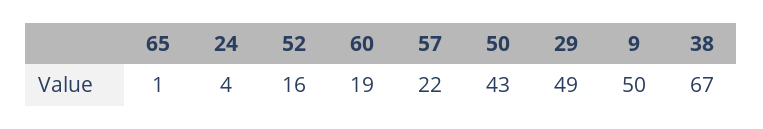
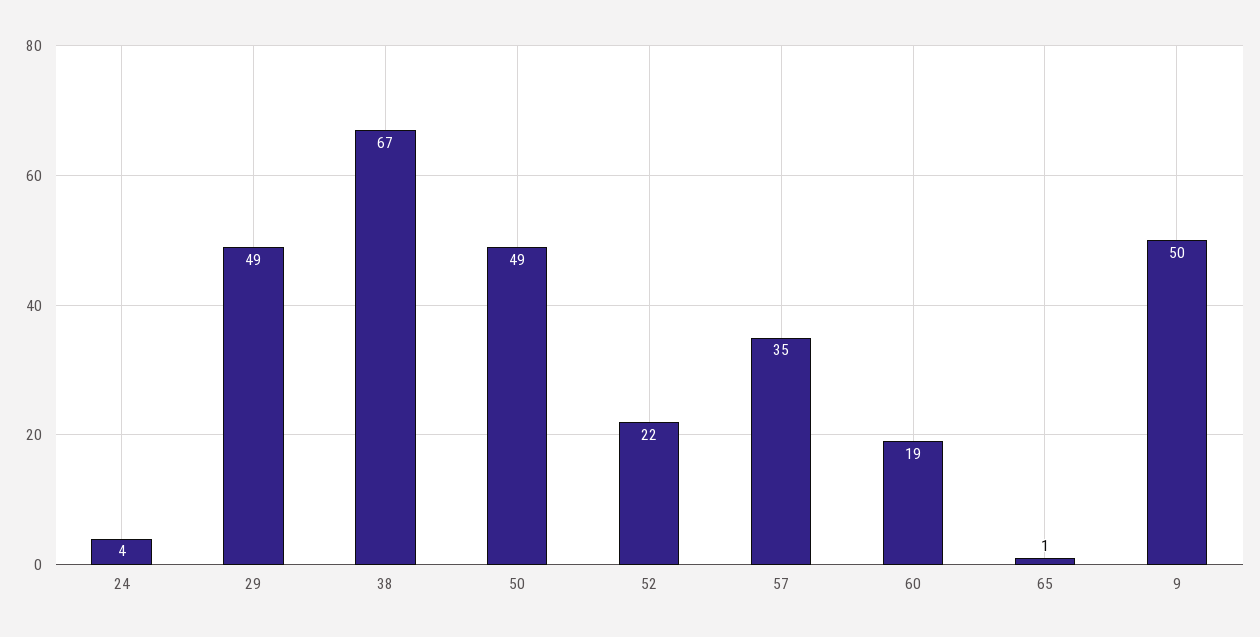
  {
    "65": 1,
    "24": 4,
-   "52": 16,
+   "52": 22,
    "60": 19,
-   "57": 22,
+   "57": 35,
-   "50": 43,
+   "50": 49,
    "29": 49,
    "9": 50,
    "38": 67
  }

